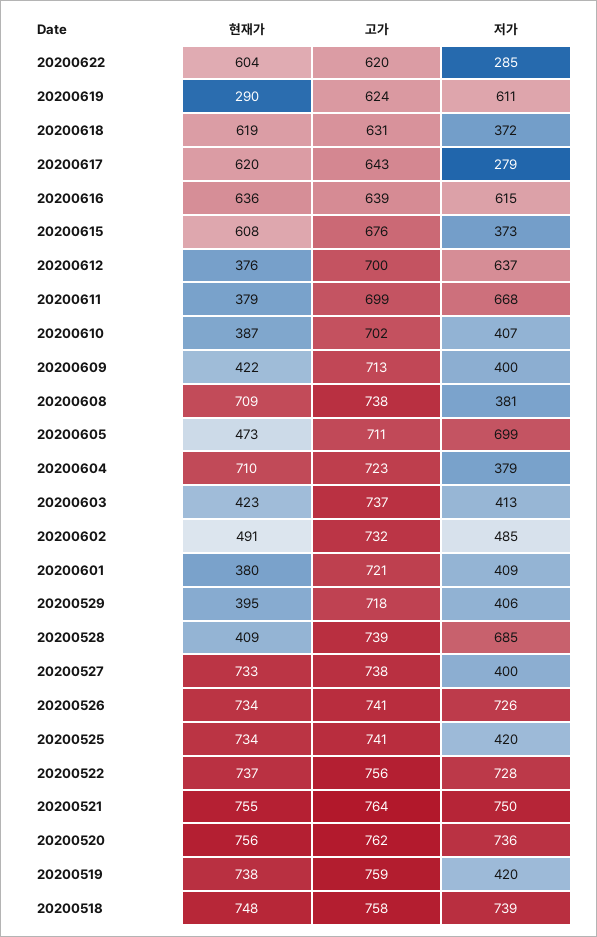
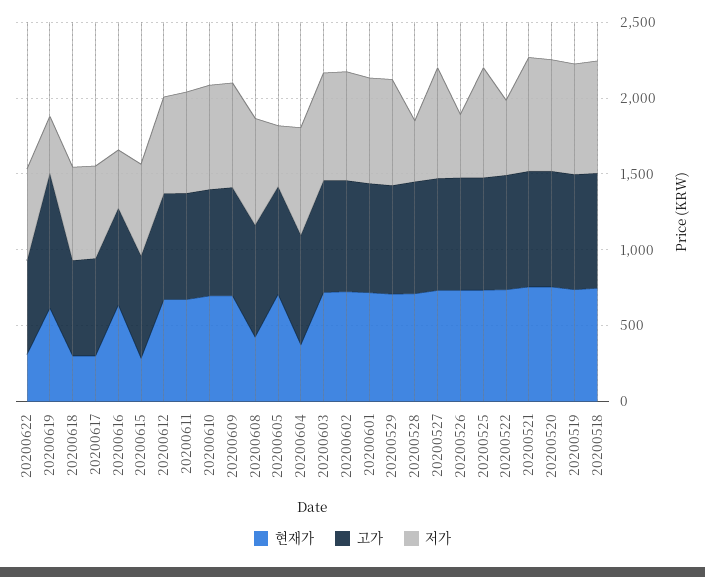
  {
    "현재가": {
-     "20200622": 604,
+     "20200622": 300,
-     "20200619": 290,
+     "20200619": 600,
-     "20200618": 619,
+     "20200618": 300,
-     "20200617": 620,
+     "20200617": 300,
      "20200616": 636,
-     "20200615": 608,
+     "20200615": 300,
-     "20200612": 376,
+     "20200612": 700,
-     "20200611": 379,
+     "20200611": 700,
-     "20200610": 387,
+     "20200610": 700,
-     "20200609": 422,
+     "20200609": 700,
-     "20200608": 709,
+     "20200608": 400,
-     "20200605": 473,
+     "20200605": 700,
-     "20200604": 710,
+     "20200604": 400,
-     "20200603": 423,
+     "20200603": 700,
-     "20200602": 491,
+     "20200602": 700,
-     "20200601": 380,
+     "20200601": 700,
-     "20200529": 395,
+     "20200529": 700,
-     "20200528": 409,
+     "20200528": 700,
      "20200527": 733,
      "20200526": 734,
      "20200525": 734,
      "20200522": 737,
      "20200521": 755,
      "20200520": 756,
      "20200519": 738,
      "20200518": 748
    },
    "고가": {
      "20200622": 620,
-     "20200619": 624,
+     "20200619": 900,
      "20200618": 631,
      "20200617": 643,
      "20200616": 639,
      "20200615": 676,
      "20200612": 700,
      "20200611": 699,
      "20200610": 702,
      "20200609": 713,
      "20200608": 738,
      "20200605": 711,
      "20200604": 723,
      "20200603": 737,
      "20200602": 732,
      "20200601": 721,
      "20200529": 718,
      "20200528": 739,
      "20200527": 738,
      "20200526": 741,
      "20200525": 741,
      "20200522": 756,
      "20200521": 764,
      "20200520": 762,
      "20200519": 759,
      "20200518": 758
    },
    "저가": {
-     "20200622": 285,
+     "20200622": 600,
-     "20200619": 611,
+     "20200619": 400,
-     "20200618": 372,
+     "20200618": 600,
-     "20200617": 279,
+     "20200617": 600,
-     "20200616": 615,
+     "20200616": 400,
-     "20200615": 373,
+     "20200615": 600,
      "20200612": 637,
      "20200611": 668,
-     "20200610": 407,
+     "20200610": 700,
-     "20200609": 400,
+     "20200609": 700,
-     "20200608": 381,
+     "20200608": 700,
-     "20200605": 699,
+     "20200605": 400,
-     "20200604": 379,
+     "20200604": 700,
-     "20200603": 413,
+     "20200603": 700,
-     "20200602": 485,
+     "20200602": 700,
-     "20200601": 409,
+     "20200601": 700,
-     "20200529": 406,
+     "20200529": 700,
-     "20200528": 685,
+     "20200528": 400,
-     "20200527": 400,
+     "20200527": 700,
-     "20200526": 726,
+     "20200526": 400,
-     "20200525": 420,
+     "20200525": 700,
-     "20200522": 728,
+     "20200522": 500,
      "20200521": 750,
      "20200520": 736,
-     "20200519": 420,
+     "20200519": 700,
      "20200518": 739
    }
  }

